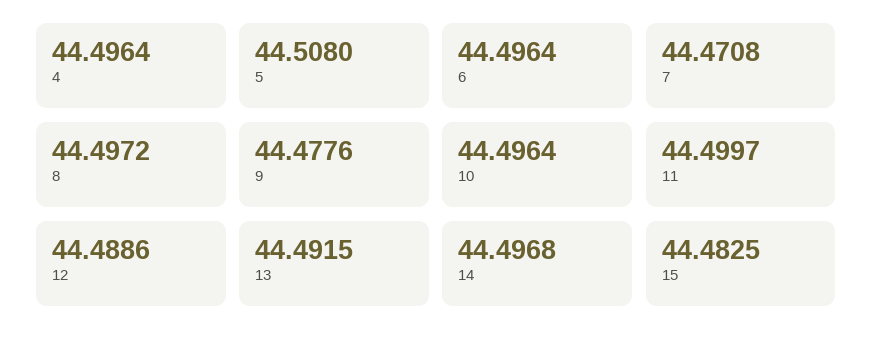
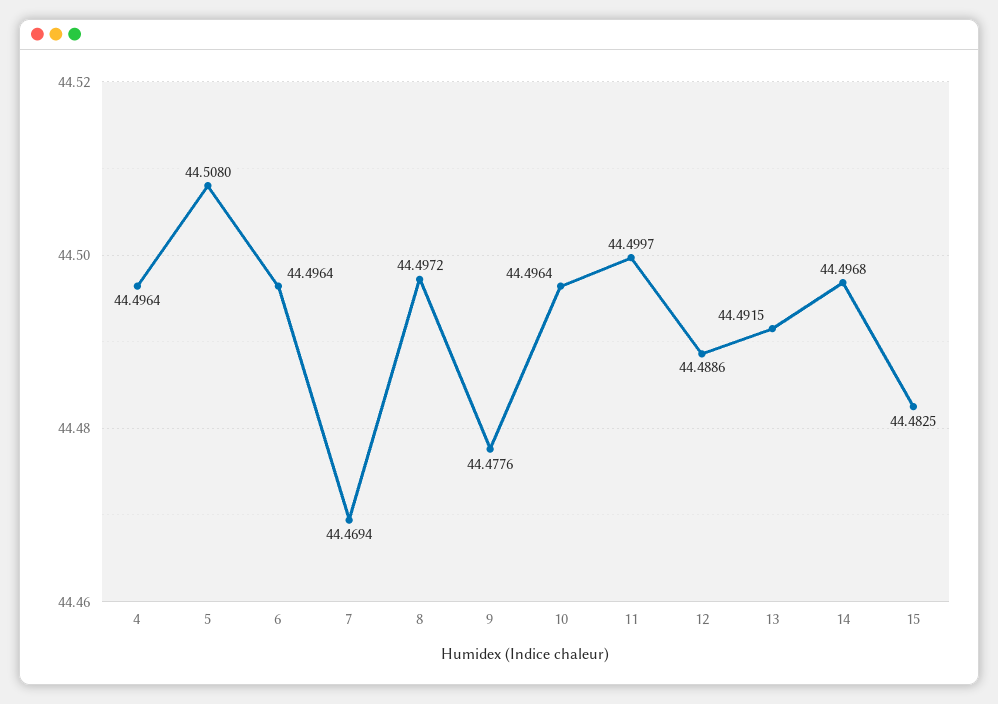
  {
    "4": 44.4964,
    "5": 44.508,
    "6": 44.4964,
-   "7": 44.4708,
+   "7": 44.4694,
    "8": 44.4972,
    "9": 44.4776,
    "10": 44.4964,
    "11": 44.4997,
    "12": 44.4886,
    "13": 44.4915,
    "14": 44.4968,
    "15": 44.4825
  }

